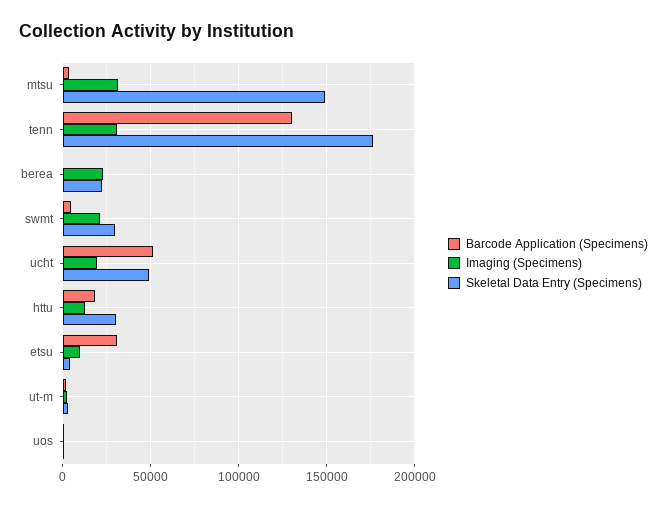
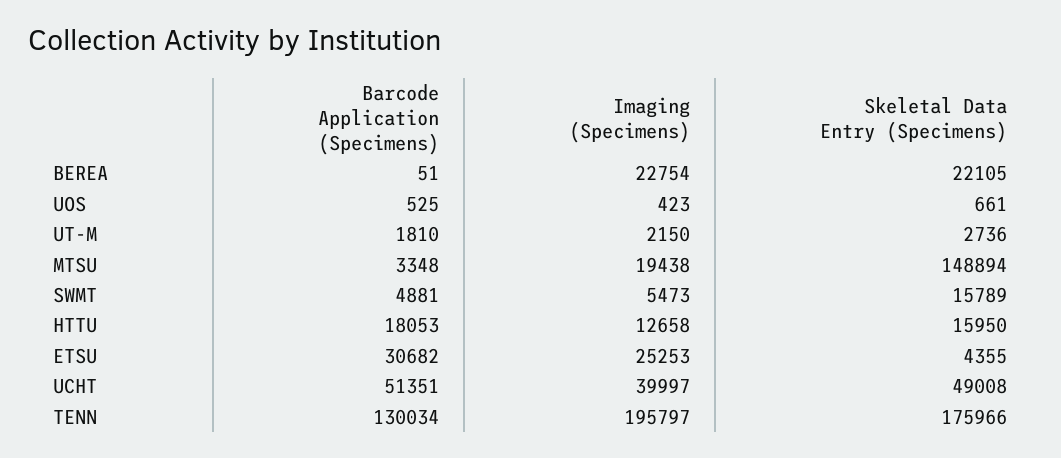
  {
    "Barcode Application (Specimens)": {
      "mtsu": 3348,
      "tenn": 130034,
      "berea": 51,
      "swmt": 4881,
      "ucht": 51351,
      "httu": 18053,
      "etsu": 30682,
      "ut-m": 1810,
      "uos": 525
    },
    "Imaging (Specimens)": {
-     "mtsu": 30000,
+     "mtsu": 19438,
-     "tenn": 30000,
+     "tenn": 195797,
      "berea": 22754,
-     "swmt": 20000,
+     "swmt": 5473,
-     "ucht": 20000,
+     "ucht": 39997,
      "httu": 12658,
-     "etsu": 10000,
+     "etsu": 25253,
      "ut-m": 2150,
      "uos": 423
    },
    "Skeletal Data Entry (Specimens)": {
      "mtsu": 148894,
      "tenn": 175966,
      "berea": 22105,
-     "swmt": 30000,
+     "swmt": 15789,
      "ucht": 49008,
-     "httu": 30000,
+     "httu": 15950,
      "etsu": 4355,
      "ut-m": 2736,
      "uos": 661
    }
  }

